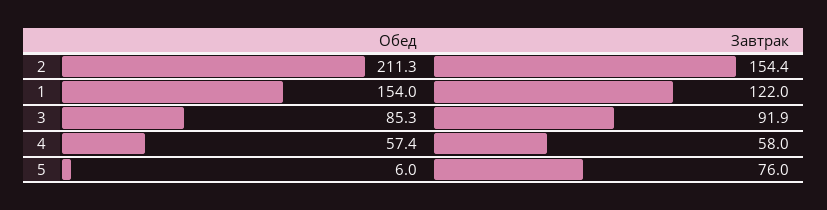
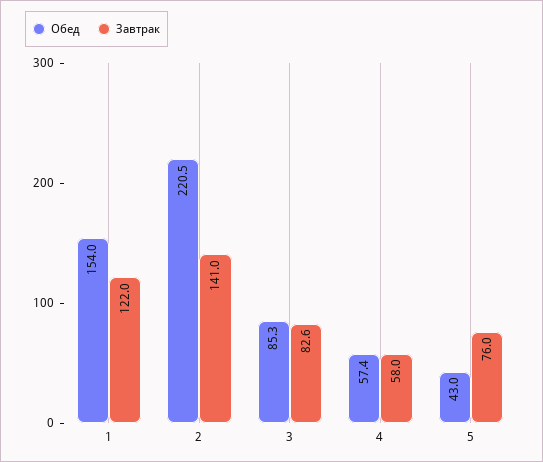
  {
    "Обед": {
-     "2": 211.3,
+     "2": 220.5,
      "1": 154,
      "3": 85.3,
      "4": 57.4,
-     "5": 6
+     "5": 43
    },
    "Завтрак": {
-     "2": 154.4,
+     "2": 141,
      "1": 122,
-     "3": 91.9,
+     "3": 82.6,
      "4": 58,
      "5": 76
    }
  }

